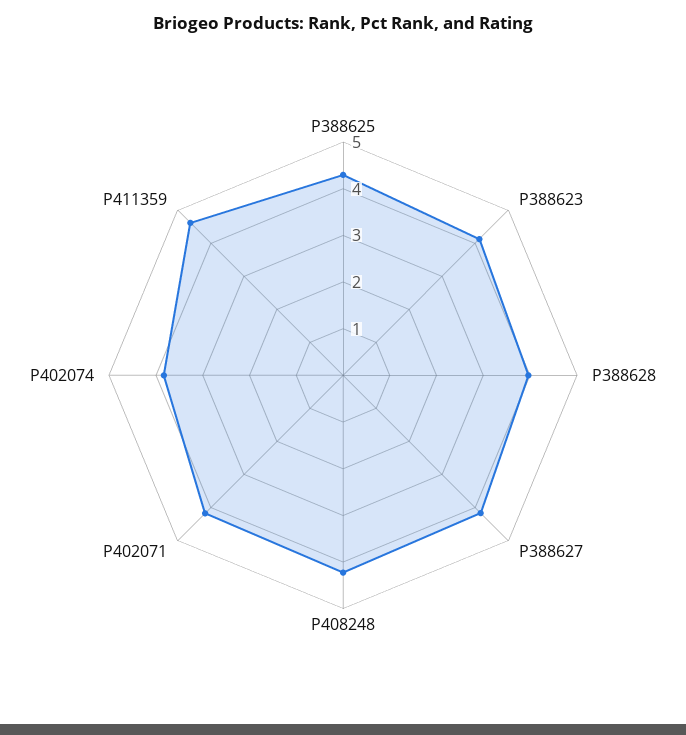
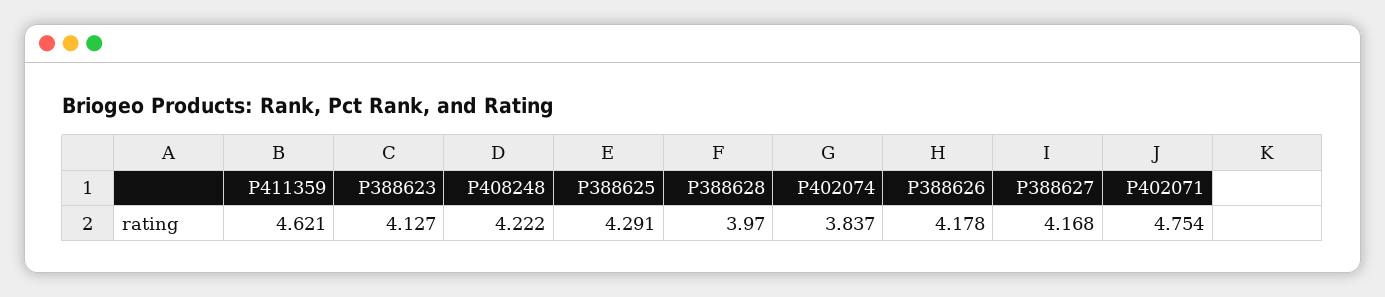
  {
    "P388625": 4.291,
    "P388623": 4.127,
    "P388628": 3.97,
    "P388627": 4.168,
    "P408248": 4.222,
-   "P402071": 4.2,
+   "P402071": 4.754,
    "P402074": 3.837,
-   "P411359": 4.621
+   "P411359": 4.621,
+   "P388626": 4.178
  }

